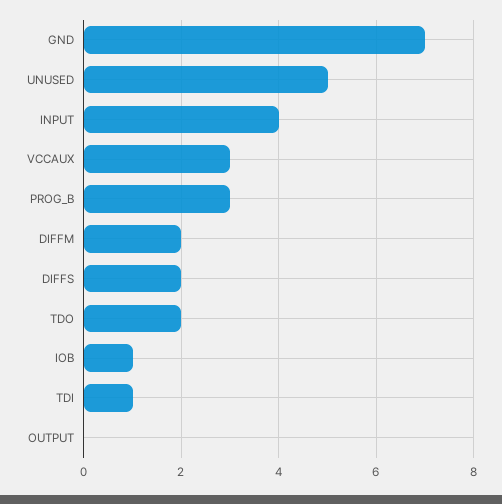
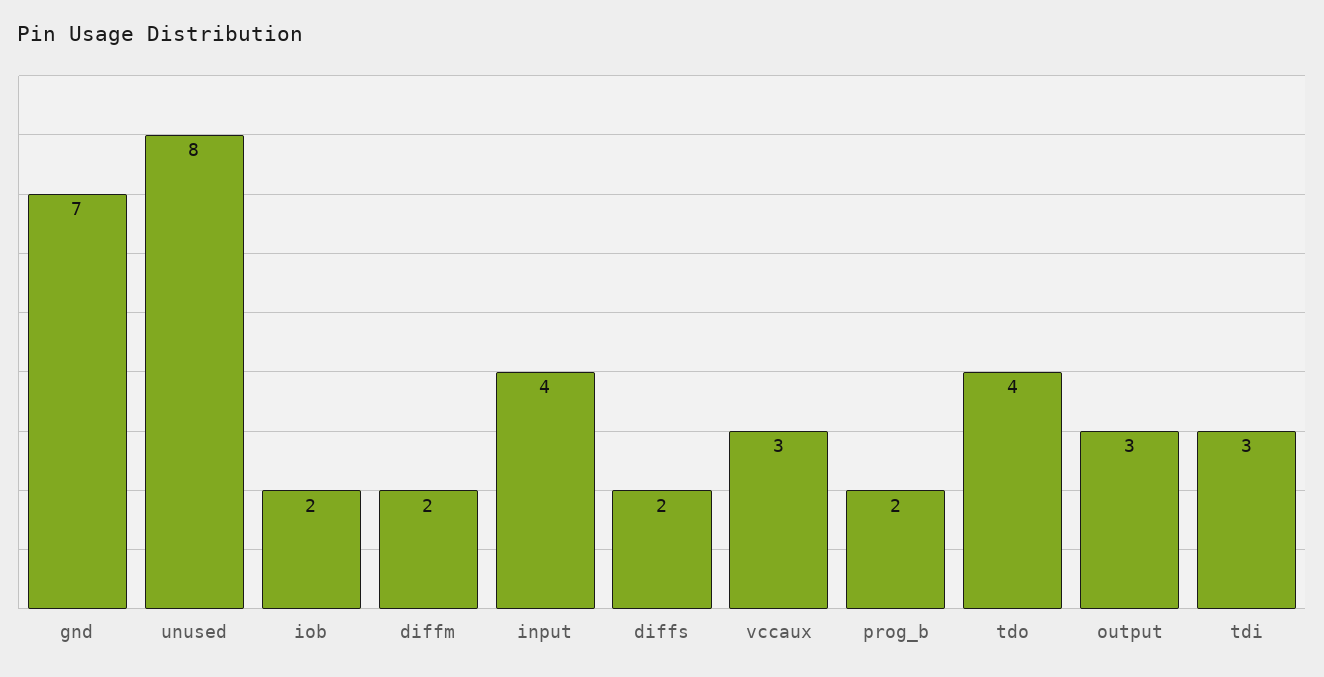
  {
    "GND": 7,
-   "UNUSED": 5,
+   "UNUSED": 8,
    "INPUT": 4,
    "VCCAUX": 3,
-   "PROG_B": 3,
+   "PROG_B": 2,
    "DIFFM": 2,
    "DIFFS": 2,
-   "TDO": 2,
+   "TDO": 4,
-   "IOB": 1,
+   "IOB": 2,
-   "TDI": 1,
+   "TDI": 3,
-   "OUTPUT": 0
+   "OUTPUT": 3
  }

